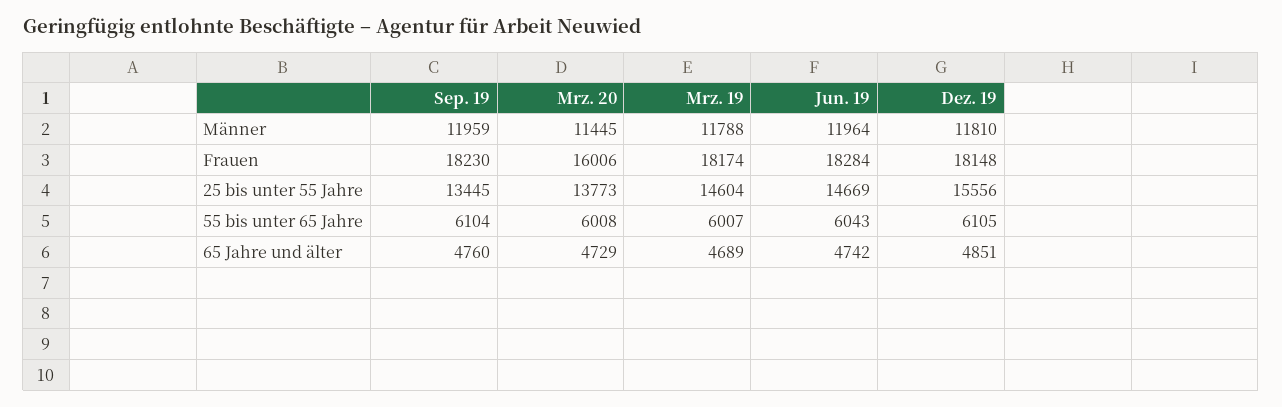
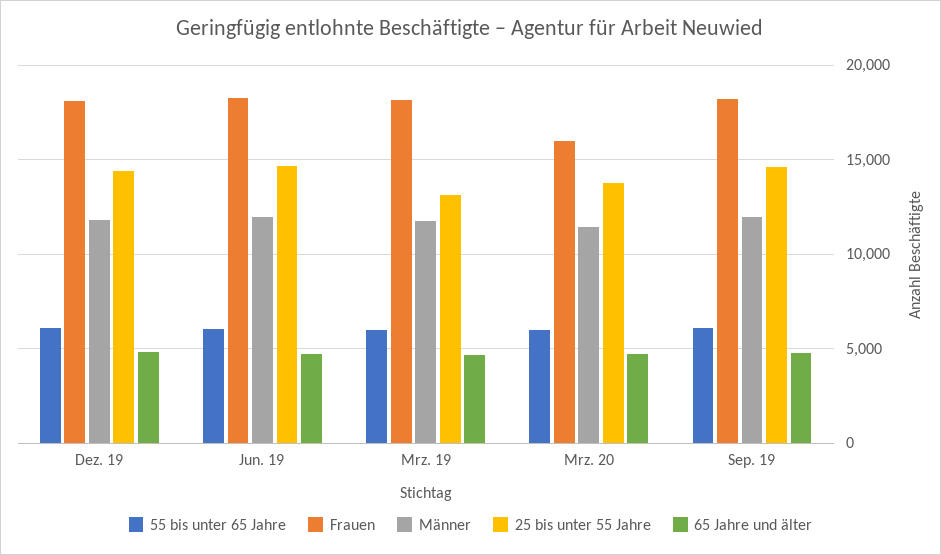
  {
    "Männer": {
      "Sep. 19": 11959,
      "Mrz. 20": 11445,
      "Mrz. 19": 11788,
      "Jun. 19": 11964,
      "Dez. 19": 11810
    },
    "Frauen": {
      "Sep. 19": 18230,
      "Mrz. 20": 16006,
      "Mrz. 19": 18174,
      "Jun. 19": 18284,
      "Dez. 19": 18148
    },
    "25 bis unter 55 Jahre": {
-     "Sep. 19": 13445,
+     "Sep. 19": 14500,
      "Mrz. 20": 13773,
-     "Mrz. 19": 14604,
+     "Mrz. 19": 13000,
      "Jun. 19": 14669,
-     "Dez. 19": 15556
+     "Dez. 19": 14500
    },
    "55 bis unter 65 Jahre": {
      "Sep. 19": 6104,
      "Mrz. 20": 6008,
      "Mrz. 19": 6007,
      "Jun. 19": 6043,
      "Dez. 19": 6105
    },
    "65 Jahre und älter": {
      "Sep. 19": 4760,
      "Mrz. 20": 4729,
      "Mrz. 19": 4689,
      "Jun. 19": 4742,
      "Dez. 19": 4851
    }
  }

